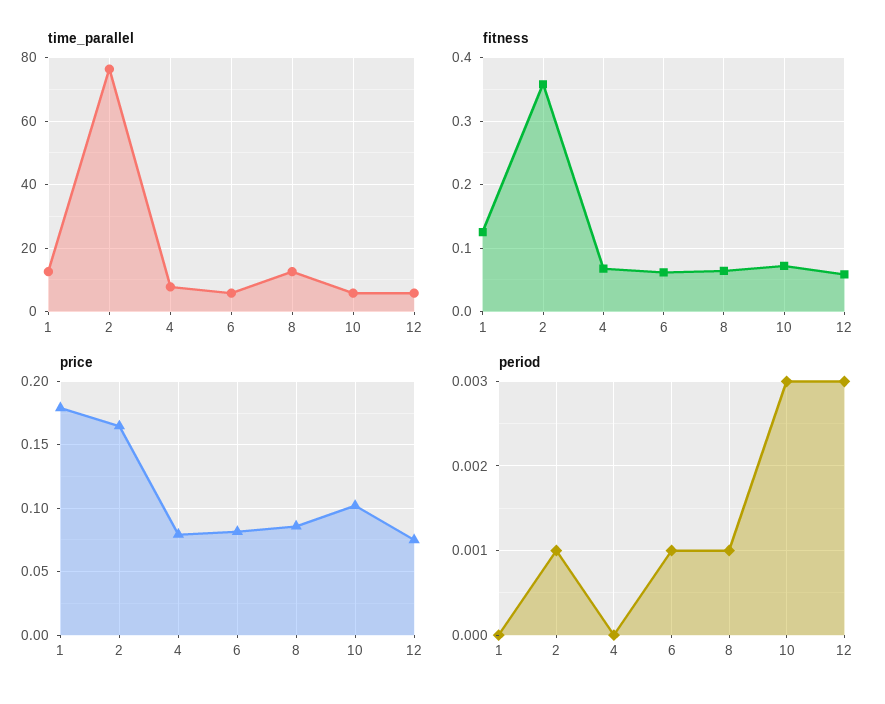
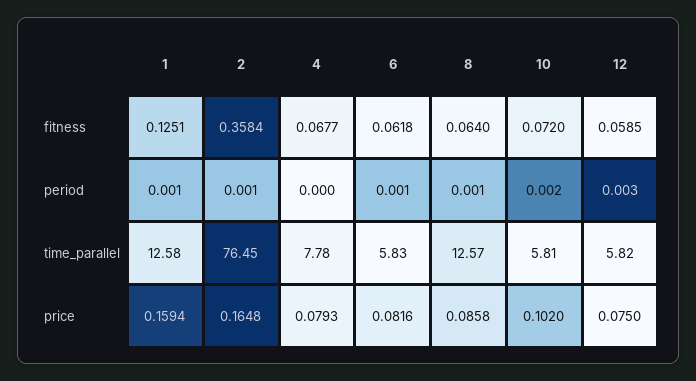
  {
    "time_parallel": {
      "1": 12.58,
      "2": 76.45,
      "4": 7.78,
      "6": 5.83,
      "8": 12.57,
      "10": 5.81,
      "12": 5.82
    },
    "fitness": {
      "1": 0.1251,
      "2": 0.3584,
      "4": 0.0677,
      "6": 0.0618,
      "8": 0.064,
      "10": 0.072,
      "12": 0.0585
    },
    "price": {
-     "1": 0.18,
+     "1": 0.1594,
      "2": 0.1648,
      "4": 0.0793,
      "6": 0.0816,
      "8": 0.0858,
      "10": 0.102,
      "12": 0.075
    },
    "period": {
-     "1": 0,
+     "1": 0.001,
      "2": 0.001,
      "4": 0,
      "6": 0.001,
      "8": 0.001,
-     "10": 0.003,
+     "10": 0.002,
      "12": 0.003
    }
  }

